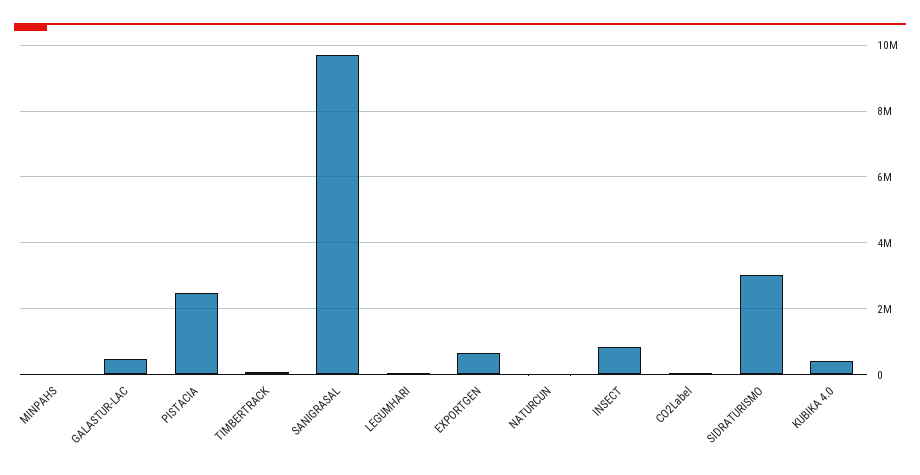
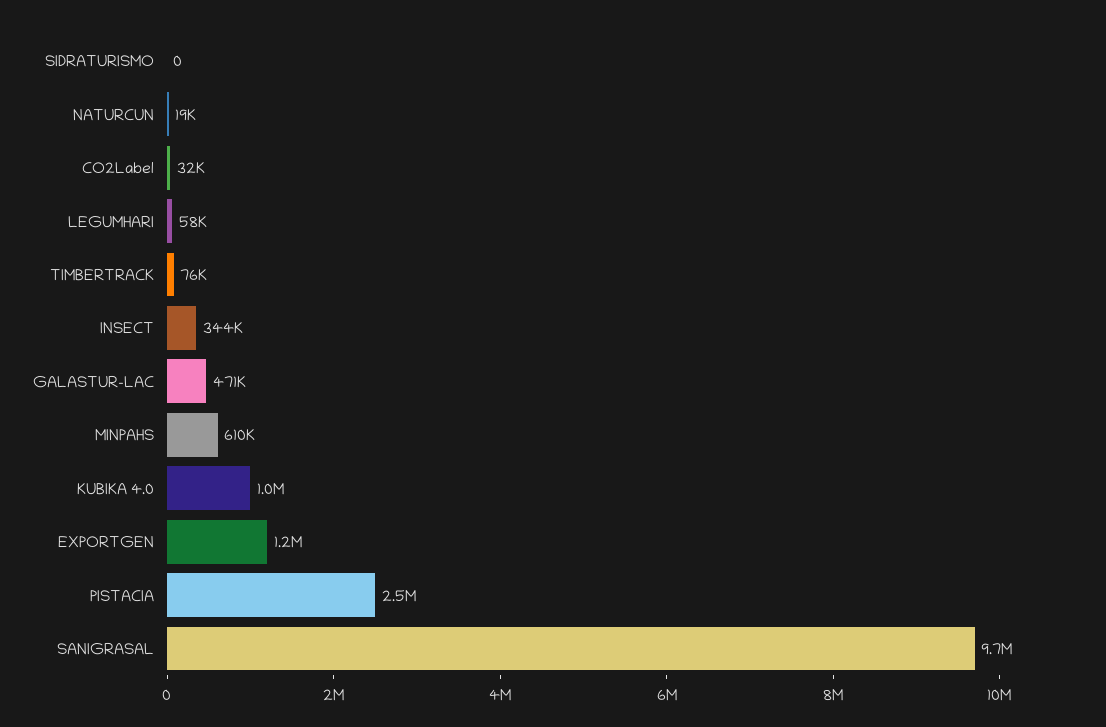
  {
-   "MINPAHS": 0,
+   "MINPAHS": 610000,
    "GALASTUR-LAC": 471000,
    "PISTACIA": 2500000,
    "TIMBERTRACK": 76000,
    "SANIGRASAL": 9700000,
    "LEGUMHARI": 58000,
-   "EXPORTGEN": 600000,
+   "EXPORTGEN": 1200000,
    "NATURCUN": 19000,
-   "INSECT": 800000,
+   "INSECT": 344000,
    "CO2Label": 32000,
-   "SIDRATURISMO": 3000000,
+   "SIDRATURISMO": 0,
-   "KUBIKA 4.0": 400000
+   "KUBIKA 4.0": 1000000
  }

